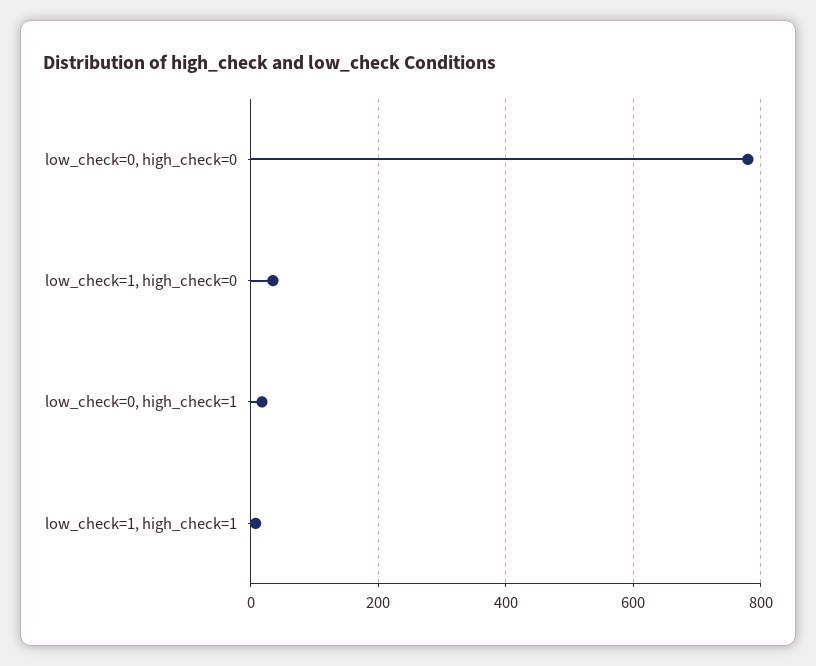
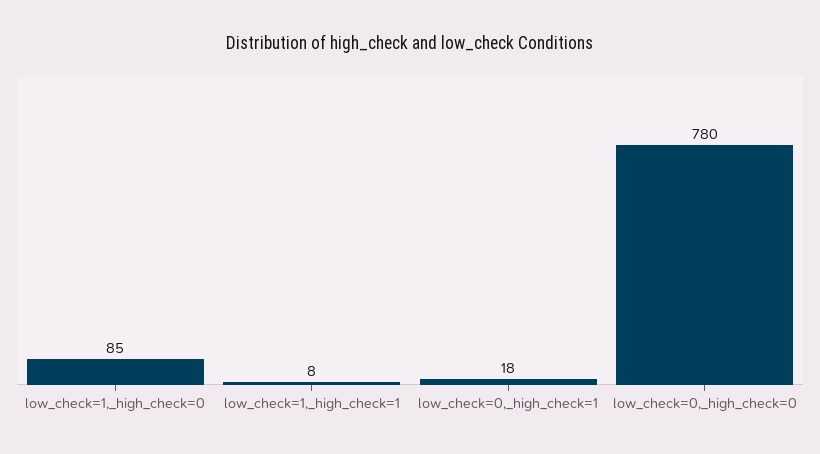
  {
    "low_check=0, high_check=0": 780,
-   "low_check=1, high_check=0": 40,
+   "low_check=1, high_check=0": 85,
    "low_check=0, high_check=1": 18,
    "low_check=1, high_check=1": 8
  }

